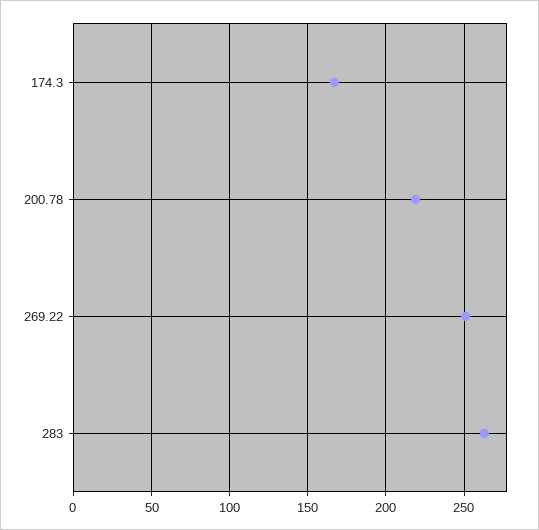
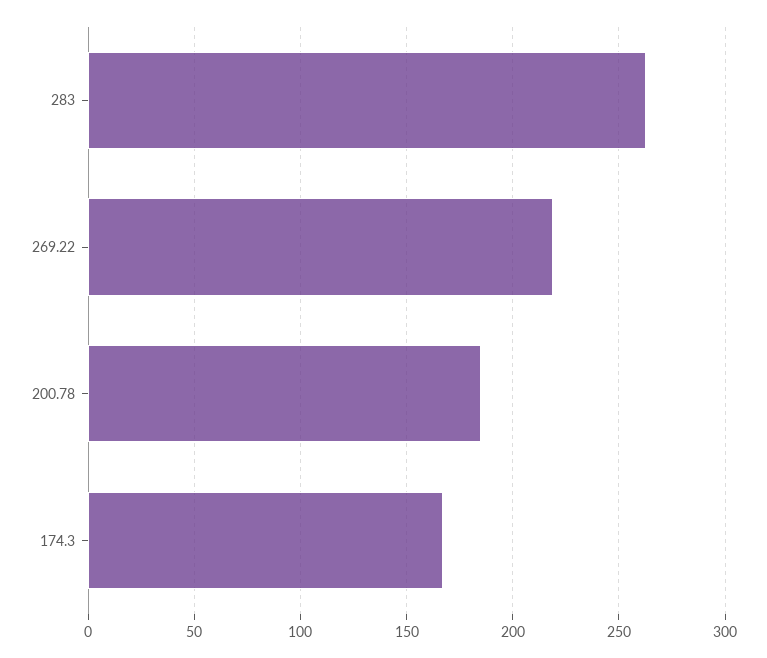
  {
    "174.3": 165,
-   "200.78": 220,
+   "200.78": 185,
-   "269.22": 250,
+   "269.22": 220,
    "283": 265
  }

